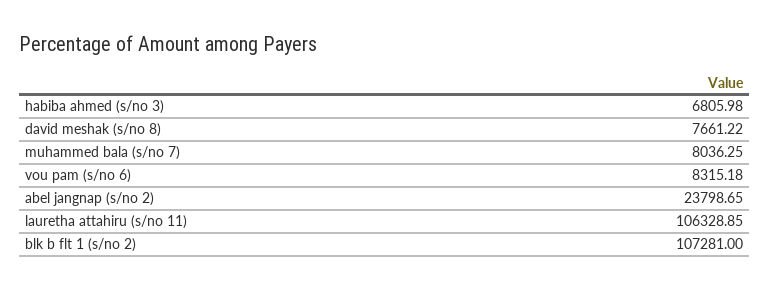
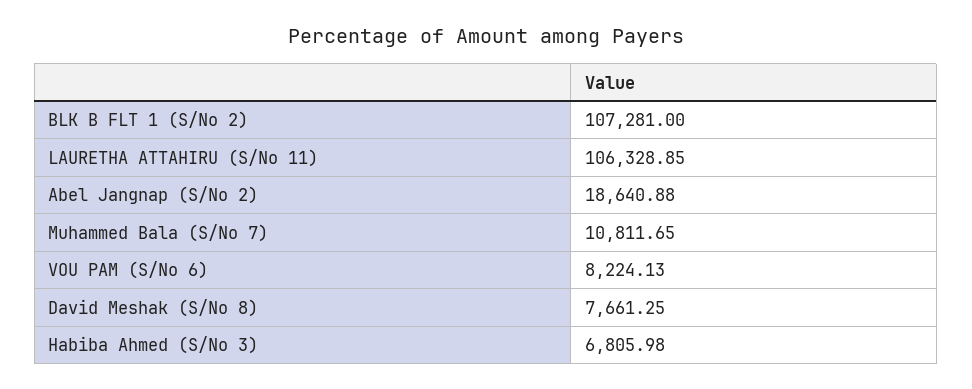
  {
    "habiba ahmed (s/no 3)": 6805.98,
-   "david meshak (s/no 8)": 7661.22,
+   "david meshak (s/no 8)": 7661.25,
-   "muhammed bala (s/no 7)": 8036.25,
+   "muhammed bala (s/no 7)": 10811.65,
-   "vou pam (s/no 6)": 8315.18,
+   "vou pam (s/no 6)": 8224.13,
-   "abel jangnap (s/no 2)": 23798.65,
+   "abel jangnap (s/no 2)": 18640.88,
    "lauretha attahiru (s/no 11)": 106328.85,
    "blk b flt 1 (s/no 2)": 107281
  }

